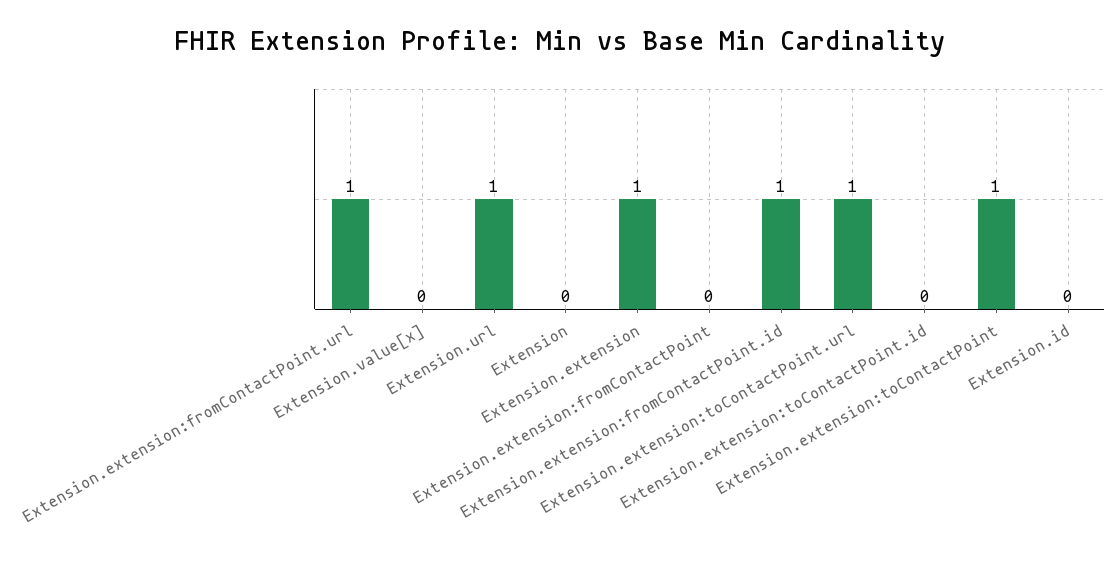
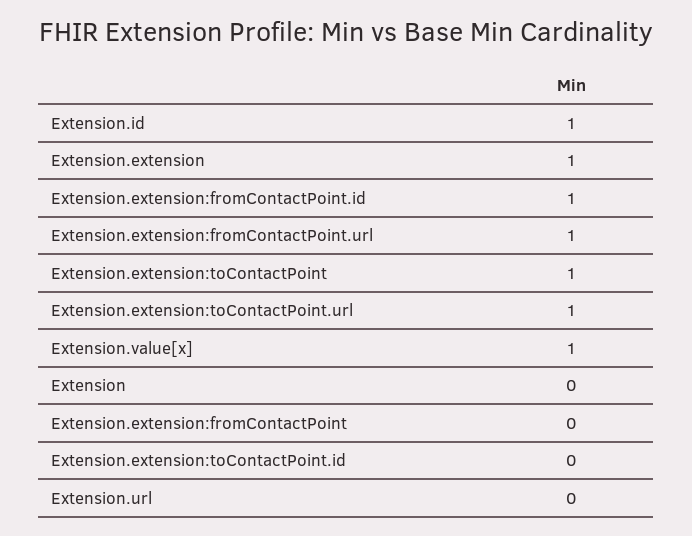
  {
    "Extension.extension:fromContactPoint.url": 1,
-   "Extension.value[x]": 0,
+   "Extension.value[x]": 1,
-   "Extension.url": 1,
+   "Extension.url": 0,
    "Extension": 0,
    "Extension.extension": 1,
    "Extension.extension:fromContactPoint": 0,
    "Extension.extension:fromContactPoint.id": 1,
    "Extension.extension:toContactPoint.url": 1,
    "Extension.extension:toContactPoint.id": 0,
    "Extension.extension:toContactPoint": 1,
-   "Extension.id": 0
+   "Extension.id": 1
  }

